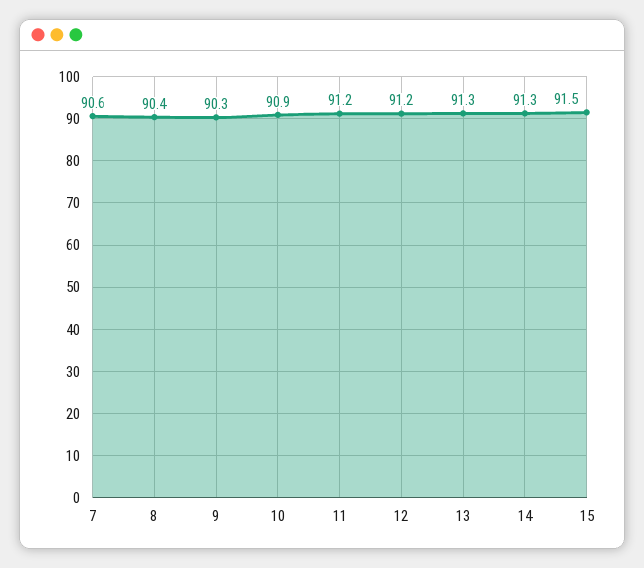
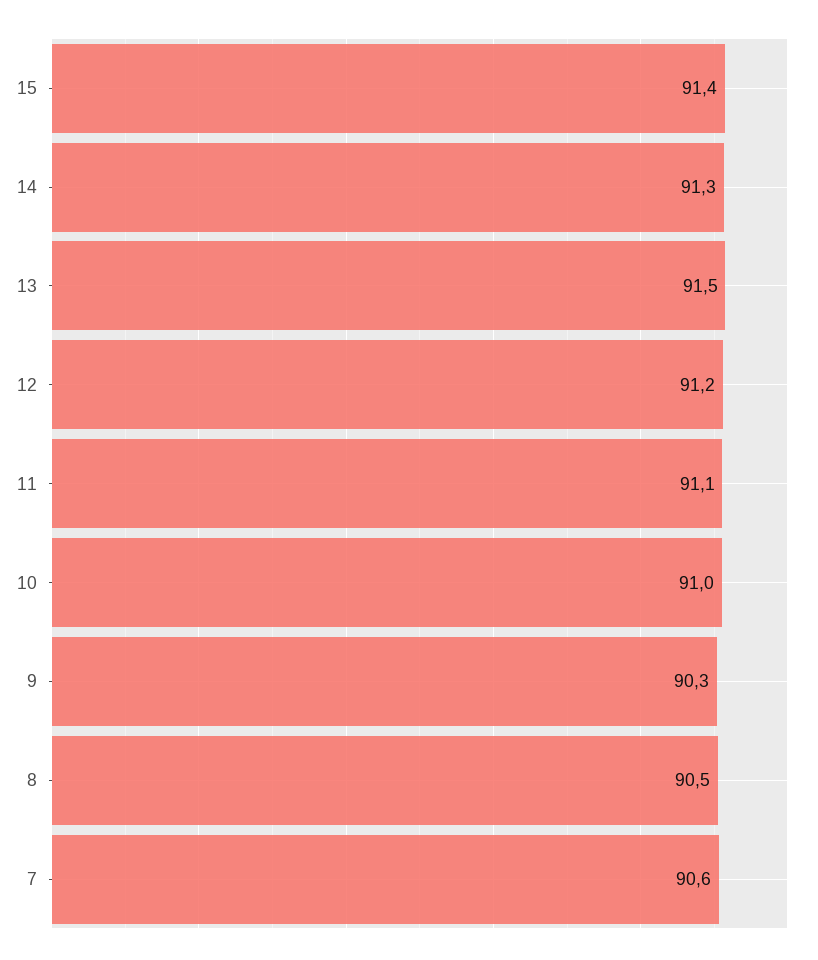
  {
    "7": 90.6,
-   "8": 90.4,
+   "8": 90.5,
    "9": 90.3,
-   "10": 90.9,
+   "10": 91,
-   "11": 91.2,
+   "11": 91.1,
    "12": 91.2,
-   "13": 91.3,
+   "13": 91.5,
    "14": 91.3,
-   "15": 91.5
+   "15": 91.4
  }

